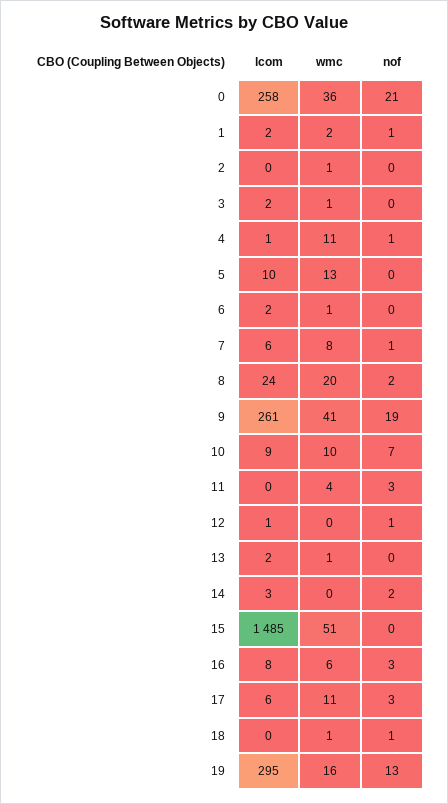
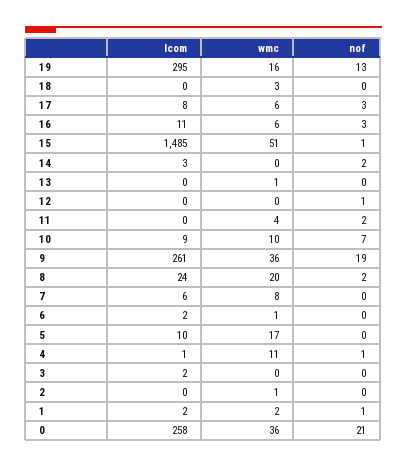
  {
    "lcom": {
      "0": 258,
      "1": 2,
      "2": 0,
      "3": 2,
      "4": 1,
      "5": 10,
      "6": 2,
      "7": 6,
      "8": 24,
      "9": 261,
      "10": 9,
      "11": 0,
-     "12": 1,
+     "12": 0,
-     "13": 2,
+     "13": 0,
      "14": 3,
      "15": 1485,
-     "16": 8,
+     "16": 11,
-     "17": 6,
+     "17": 8,
      "18": 0,
      "19": 295
    },
    "wmc": {
      "0": 36,
      "1": 2,
      "2": 1,
-     "3": 1,
+     "3": 0,
      "4": 11,
-     "5": 13,
+     "5": 17,
      "6": 1,
      "7": 8,
      "8": 20,
-     "9": 41,
+     "9": 36,
      "10": 10,
      "11": 4,
      "12": 0,
      "13": 1,
      "14": 0,
      "15": 51,
      "16": 6,
-     "17": 11,
+     "17": 6,
-     "18": 1,
+     "18": 3,
      "19": 16
    },
    "nof": {
      "0": 21,
      "1": 1,
      "2": 0,
      "3": 0,
      "4": 1,
      "5": 0,
      "6": 0,
-     "7": 1,
+     "7": 0,
      "8": 2,
      "9": 19,
      "10": 7,
-     "11": 3,
+     "11": 2,
      "12": 1,
      "13": 0,
      "14": 2,
-     "15": 0,
+     "15": 1,
      "16": 3,
      "17": 3,
-     "18": 1,
+     "18": 0,
      "19": 13
    }
  }

